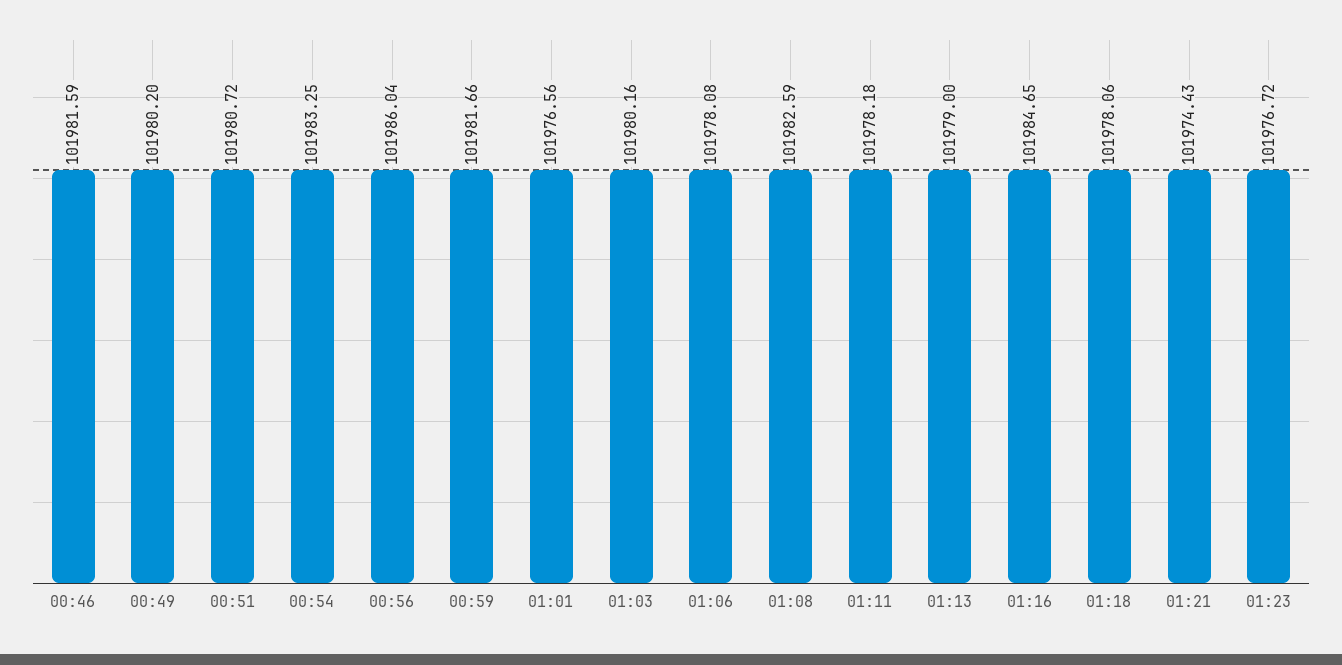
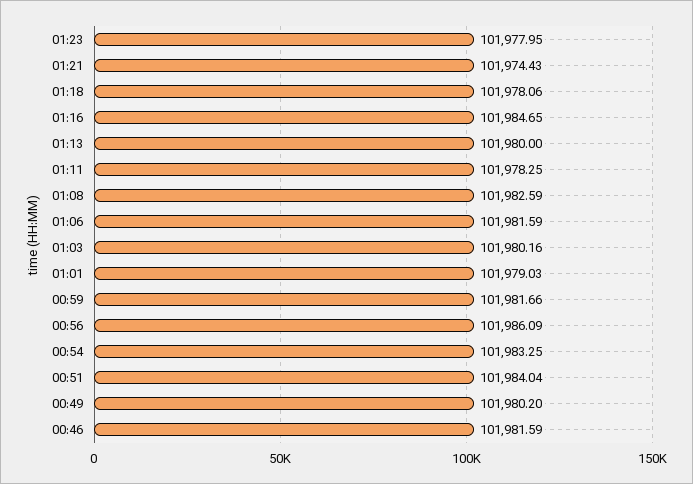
  {
    "00:46": 101981.59,
    "00:49": 101980.2,
-   "00:51": 101980.72,
+   "00:51": 101984.04,
    "00:54": 101983.25,
-   "00:56": 101986.04,
+   "00:56": 101986.09,
    "00:59": 101981.66,
-   "01:01": 101976.56,
+   "01:01": 101979.03,
    "01:03": 101980.16,
-   "01:06": 101978.08,
+   "01:06": 101981.59,
    "01:08": 101982.59,
-   "01:11": 101978.18,
+   "01:11": 101978.25,
-   "01:13": 101979,
+   "01:13": 101980,
    "01:16": 101984.65,
    "01:18": 101978.06,
    "01:21": 101974.43,
-   "01:23": 101976.72
+   "01:23": 101977.95
  }

